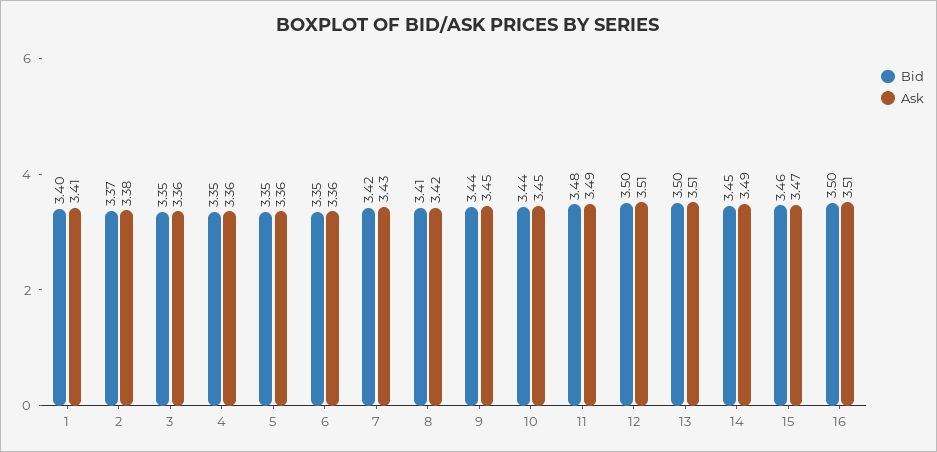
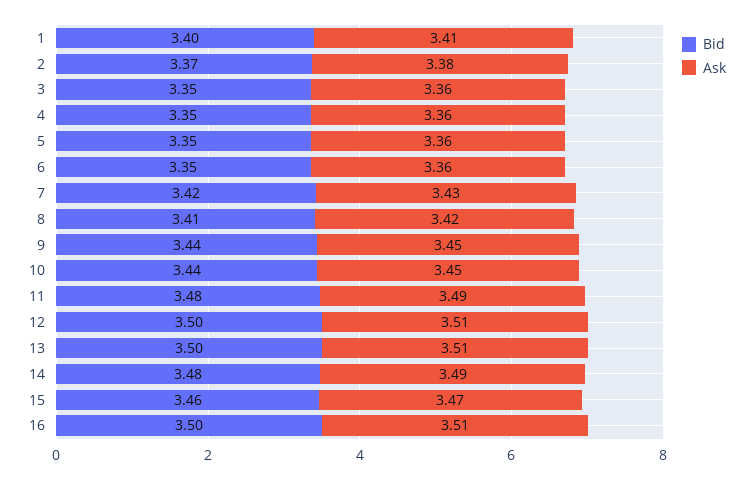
  {
    "Bid": {
      "1": 3.4,
      "2": 3.37,
      "3": 3.35,
      "4": 3.35,
      "5": 3.35,
      "6": 3.35,
      "7": 3.42,
      "8": 3.41,
      "9": 3.44,
      "10": 3.44,
      "11": 3.48,
      "12": 3.5,
      "13": 3.5,
-     "14": 3.45,
+     "14": 3.48,
      "15": 3.46,
      "16": 3.5
    },
    "Ask": {
      "1": 3.41,
      "2": 3.38,
      "3": 3.36,
      "4": 3.36,
      "5": 3.36,
      "6": 3.36,
      "7": 3.43,
      "8": 3.42,
      "9": 3.45,
      "10": 3.45,
      "11": 3.49,
      "12": 3.51,
      "13": 3.51,
      "14": 3.49,
      "15": 3.47,
      "16": 3.51
    }
  }

